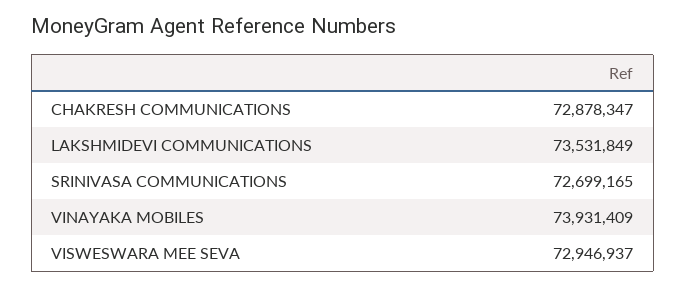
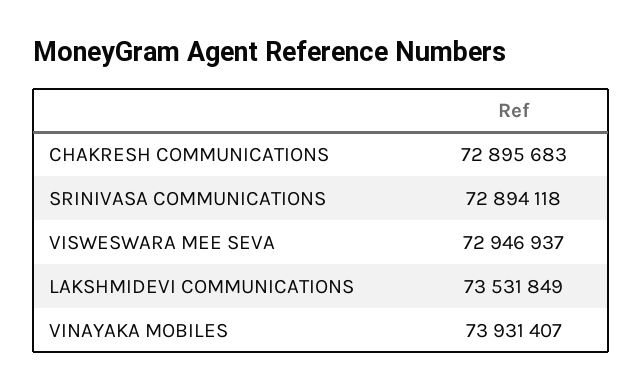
  {
-   "CHAKRESH COMMUNICATIONS": 72878347,
+   "CHAKRESH COMMUNICATIONS": 72895683,
    "LAKSHMIDEVI COMMUNICATIONS": 73531849,
-   "SRINIVASA COMMUNICATIONS": 72699165,
+   "SRINIVASA COMMUNICATIONS": 72894118,
-   "VINAYAKA MOBILES": 73931409,
+   "VINAYAKA MOBILES": 73931407,
    "VISWESWARA MEE SEVA": 72946937
  }

